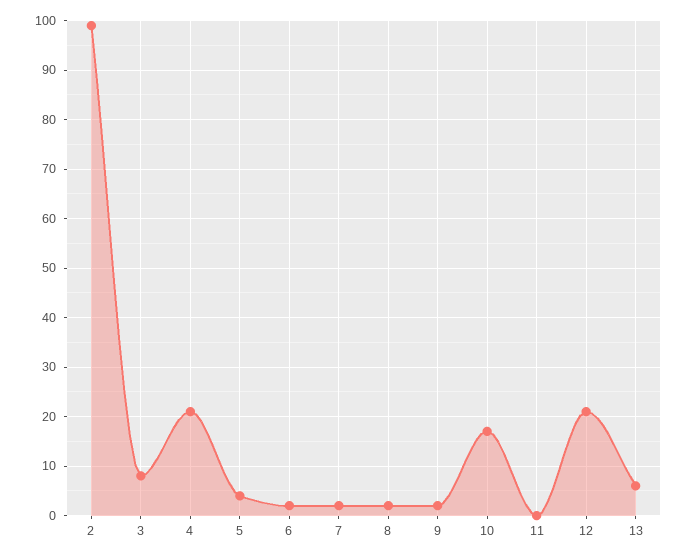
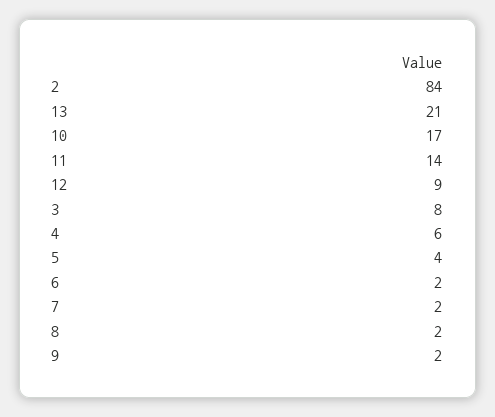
  {
-   "2": 100,
+   "2": 84,
    "3": 8,
-   "4": 20,
+   "4": 6,
    "5": 4,
    "6": 2,
    "7": 2,
    "8": 2,
    "9": 2,
    "10": 17,
-   "11": 0,
+   "11": 14,
-   "12": 20,
+   "12": 9,
-   "13": 5
+   "13": 21
  }

